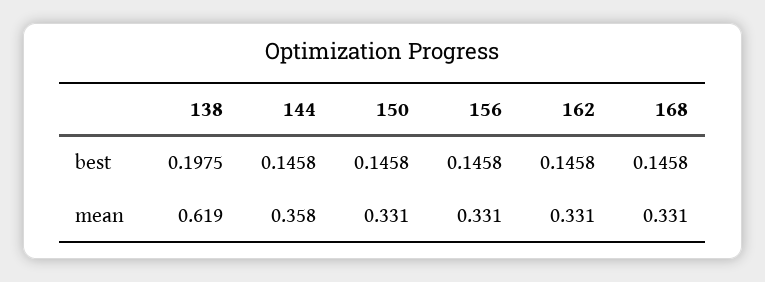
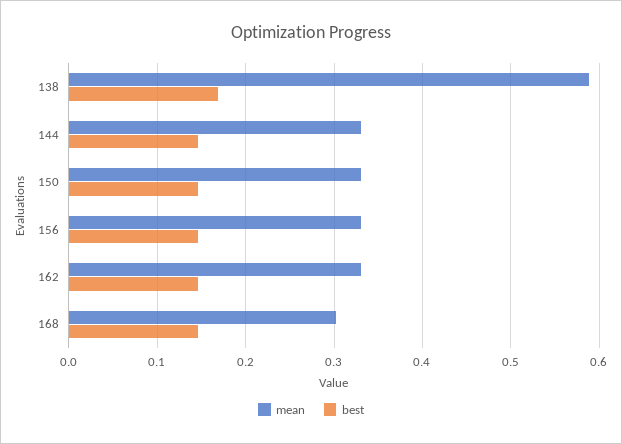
  {
    "best": {
-     "138": 0.1975,
+     "138": 0.17,
      "144": 0.1458,
      "150": 0.1458,
      "156": 0.1458,
      "162": 0.1458,
      "168": 0.1458
    },
    "mean": {
-     "138": 0.619,
+     "138": 0.59,
-     "144": 0.358,
+     "144": 0.33,
      "150": 0.331,
      "156": 0.331,
      "162": 0.331,
-     "168": 0.331
+     "168": 0.3
    }
  }

